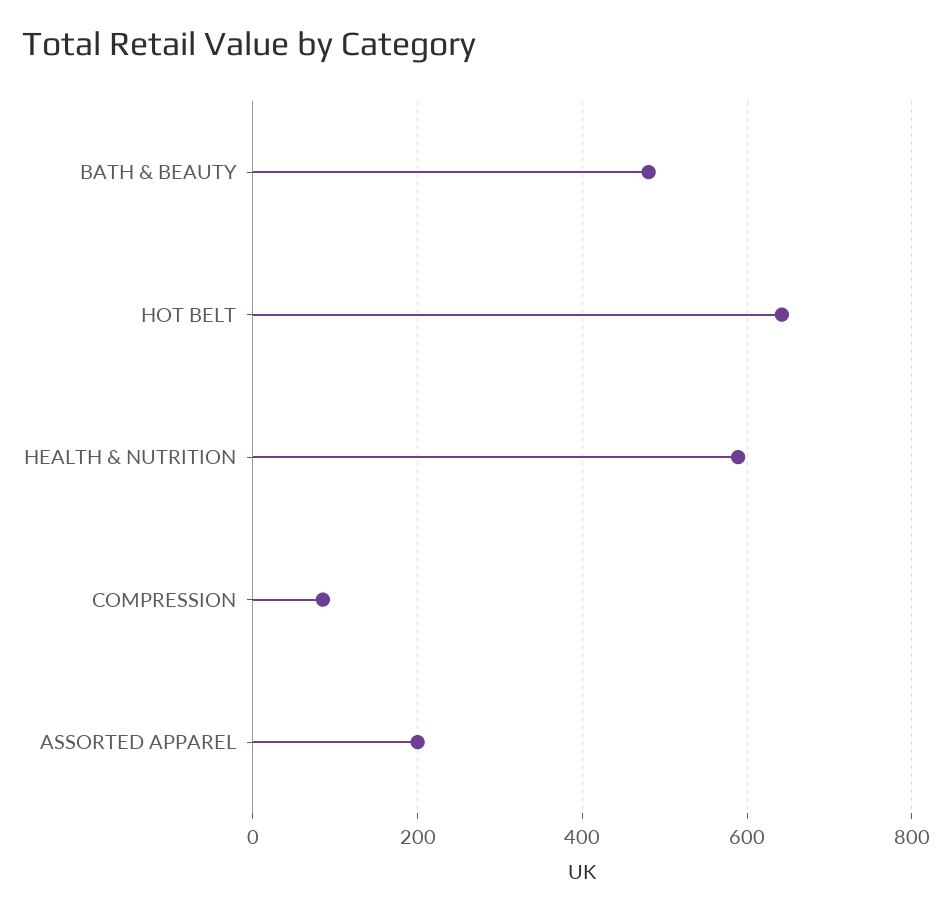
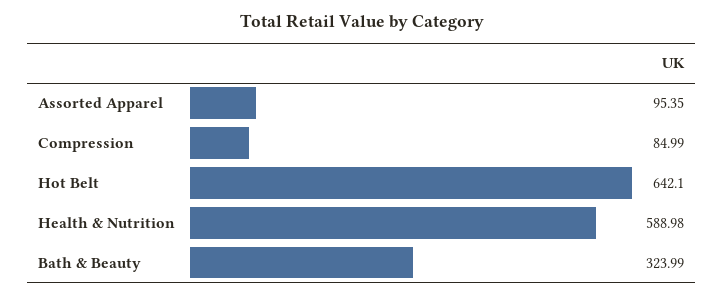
  {
-   "BATH & BEAUTY": 480,
+   "BATH & BEAUTY": 323.99,
    "HOT BELT": 642.1,
    "HEALTH & NUTRITION": 588.98,
    "COMPRESSION": 84.99,
-   "ASSORTED APPAREL": 200
+   "ASSORTED APPAREL": 95.35
  }

